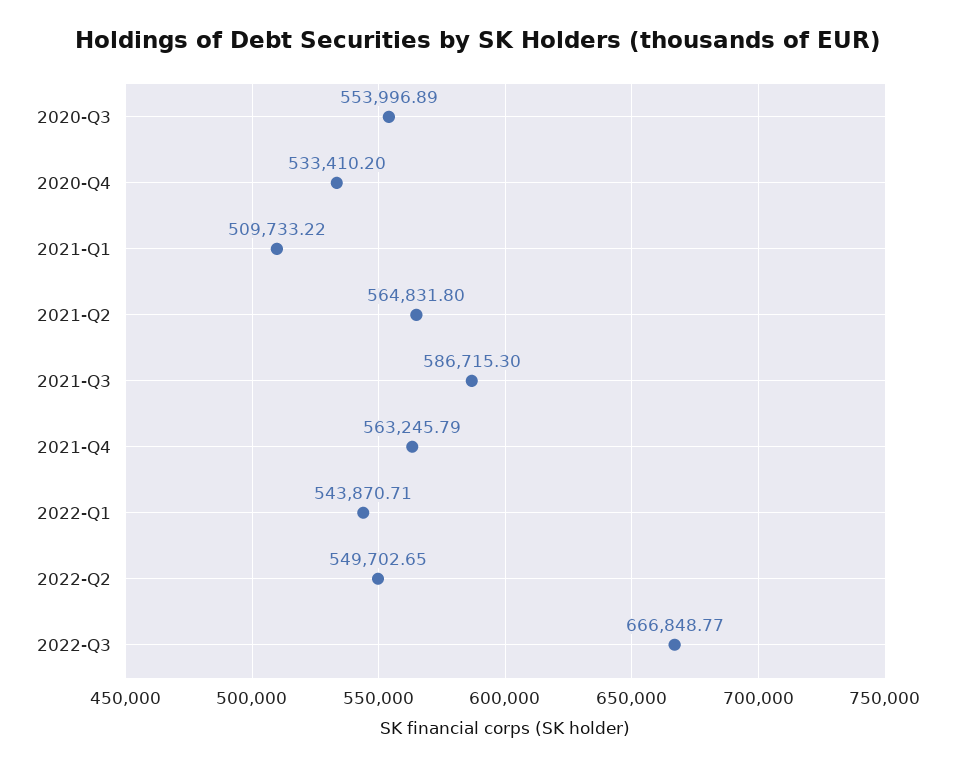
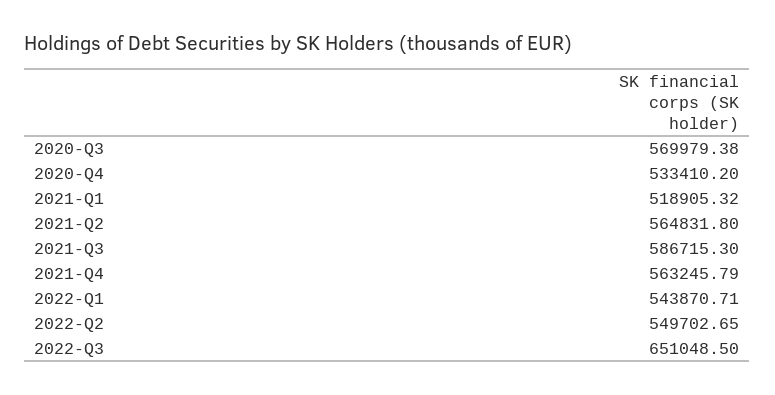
  {
-   "2020-Q3": 553996.89,
+   "2020-Q3": 569979.38,
    "2020-Q4": 533410.2,
-   "2021-Q1": 509733.22,
+   "2021-Q1": 518905.32,
    "2021-Q2": 564831.8,
    "2021-Q3": 586715.3,
    "2021-Q4": 563245.79,
    "2022-Q1": 543870.71,
    "2022-Q2": 549702.65,
-   "2022-Q3": 666848.77
+   "2022-Q3": 651048.5
  }

